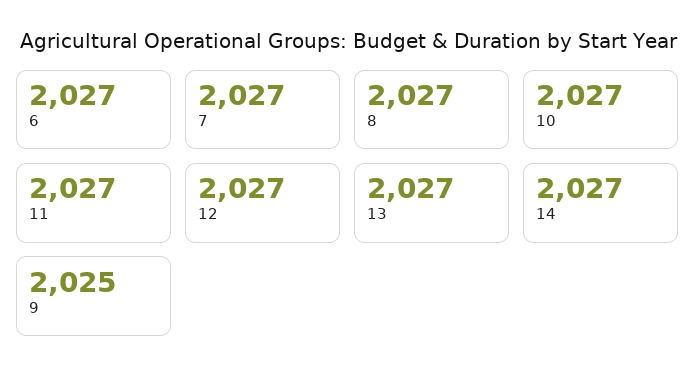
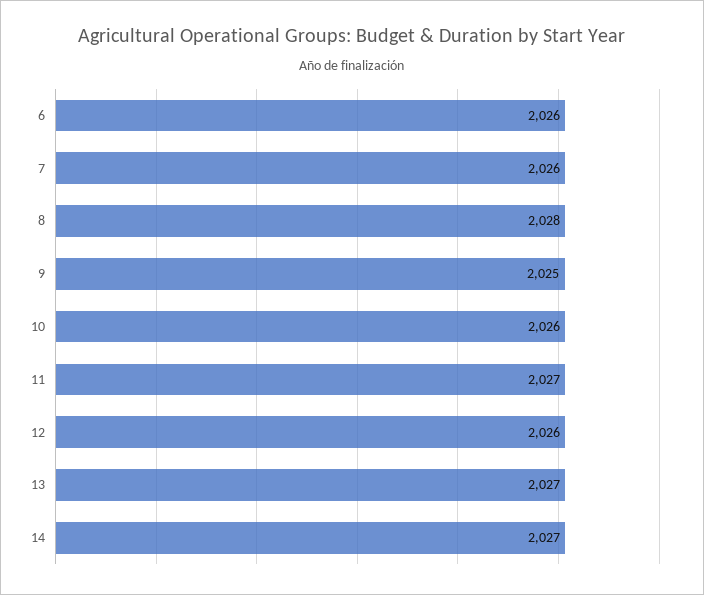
  {
-   "6": 2027,
+   "6": 2026,
-   "7": 2027,
+   "7": 2026,
-   "8": 2027,
+   "8": 2028,
-   "10": 2027,
+   "10": 2026,
    "11": 2027,
-   "12": 2027,
+   "12": 2026,
    "13": 2027,
    "14": 2027,
    "9": 2025
  }

